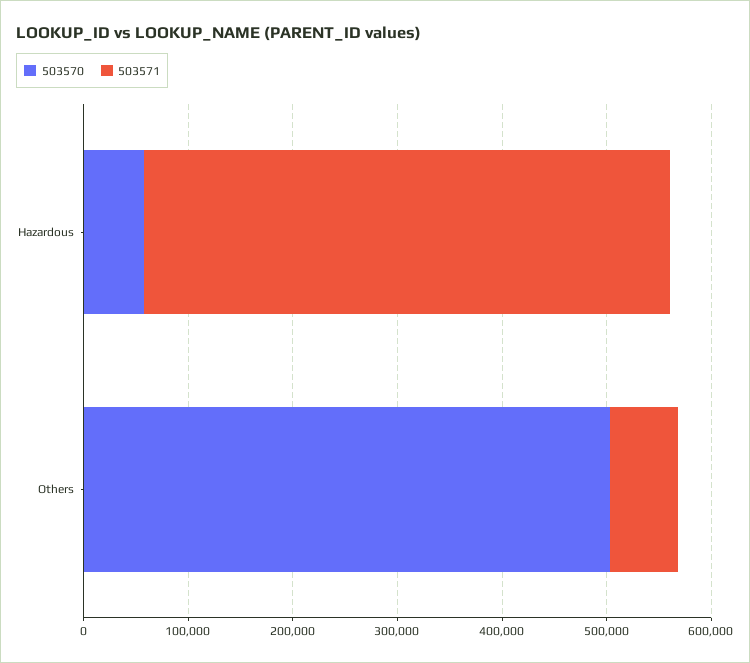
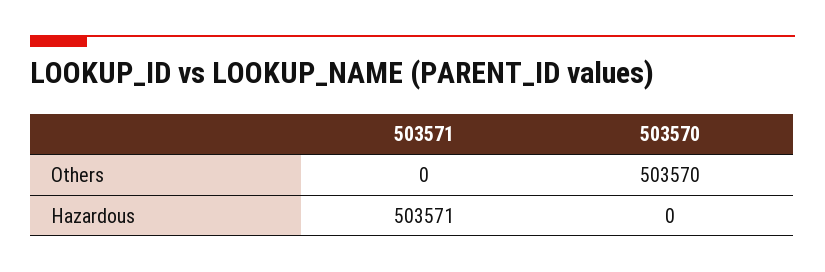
  {
    "503570": {
-     "Hazardous": 60000,
+     "Hazardous": 0,
      "Others": 503570
    },
    "503571": {
      "Hazardous": 503571,
-     "Others": 60000
+     "Others": 0
    }
  }

